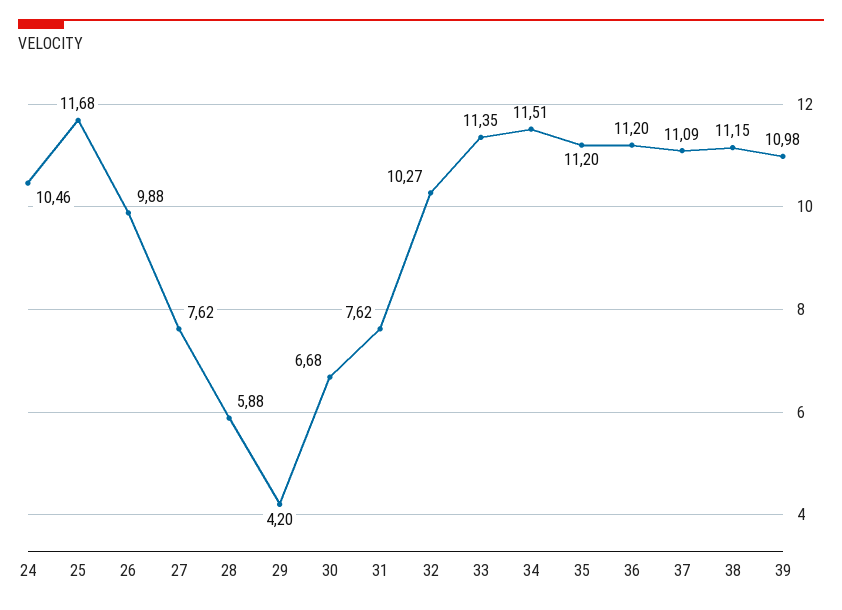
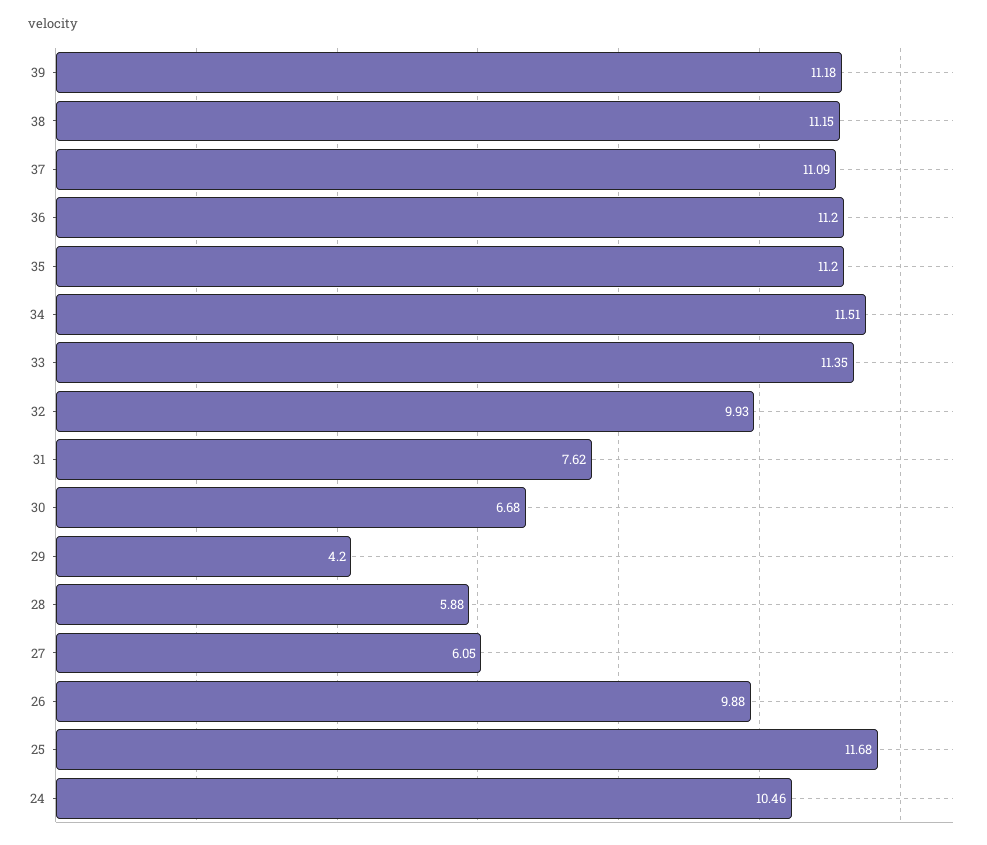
  {
    "24": 10.46,
    "25": 11.68,
    "26": 9.88,
-   "27": 7.62,
+   "27": 6.05,
    "28": 5.88,
    "29": 4.2,
    "30": 6.68,
    "31": 7.62,
-   "32": 10.27,
+   "32": 9.93,
    "33": 11.35,
    "34": 11.51,
    "35": 11.2,
    "36": 11.2,
    "37": 11.09,
    "38": 11.15,
-   "39": 10.98
+   "39": 11.18
  }

